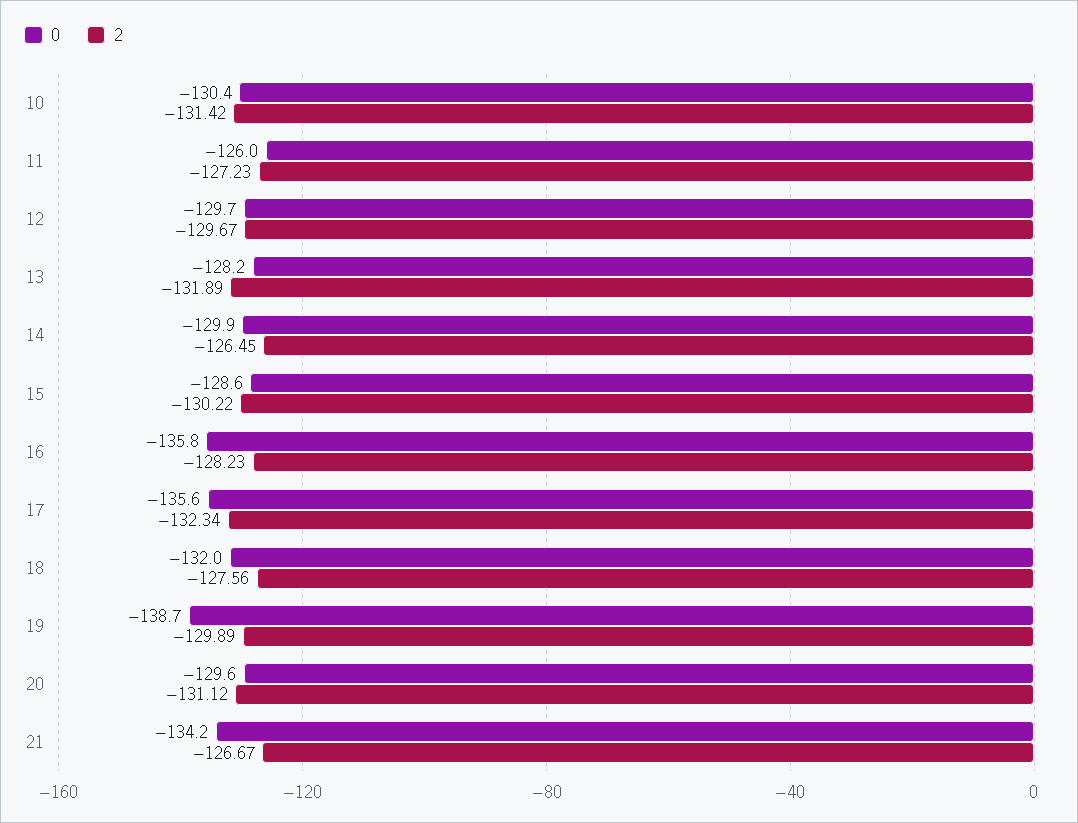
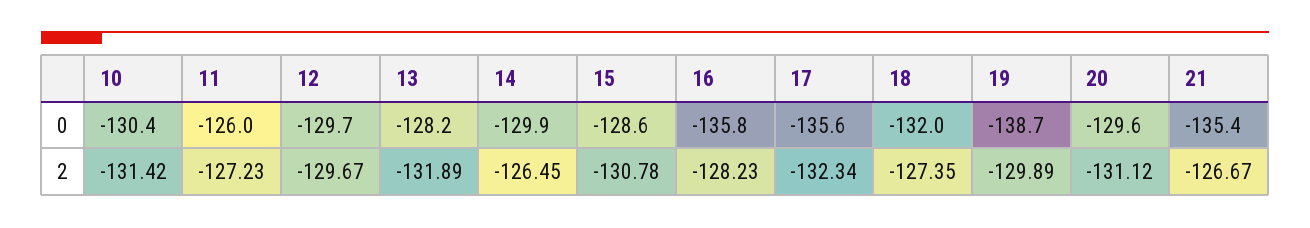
  {
    "0": {
      "10": -130.4,
      "11": -126,
      "12": -129.7,
      "13": -128.2,
      "14": -129.9,
      "15": -128.6,
      "16": -135.8,
      "17": -135.6,
      "18": -132,
      "19": -138.7,
      "20": -129.6,
-     "21": -134.2
+     "21": -135.4
    },
    "2": {
      "10": -131.42,
      "11": -127.23,
      "12": -129.67,
      "13": -131.89,
      "14": -126.45,
-     "15": -130.22,
+     "15": -130.78,
      "16": -128.23,
      "17": -132.34,
-     "18": -127.56,
+     "18": -127.35,
      "19": -129.89,
      "20": -131.12,
      "21": -126.67
    }
  }

